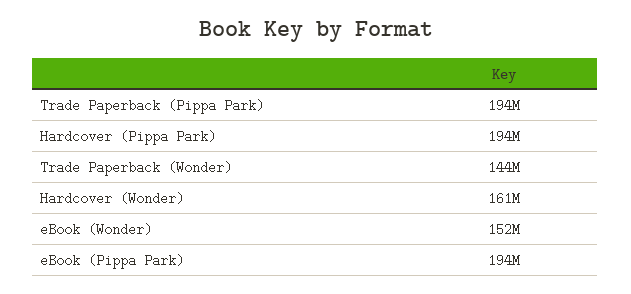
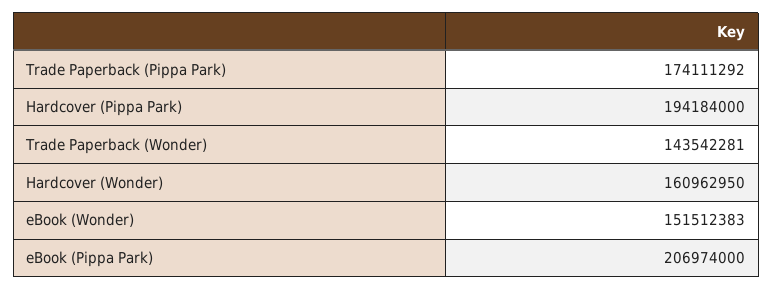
  {
-   "Trade Paperback (Pippa Park)": 194000000,
+   "Trade Paperback (Pippa Park)": 174111292,
    "Hardcover (Pippa Park)": 194184000,
    "Trade Paperback (Wonder)": 143542281,
    "Hardcover (Wonder)": 160962950,
    "eBook (Wonder)": 151512383,
-   "eBook (Pippa Park)": 194000000
+   "eBook (Pippa Park)": 206974000
  }

